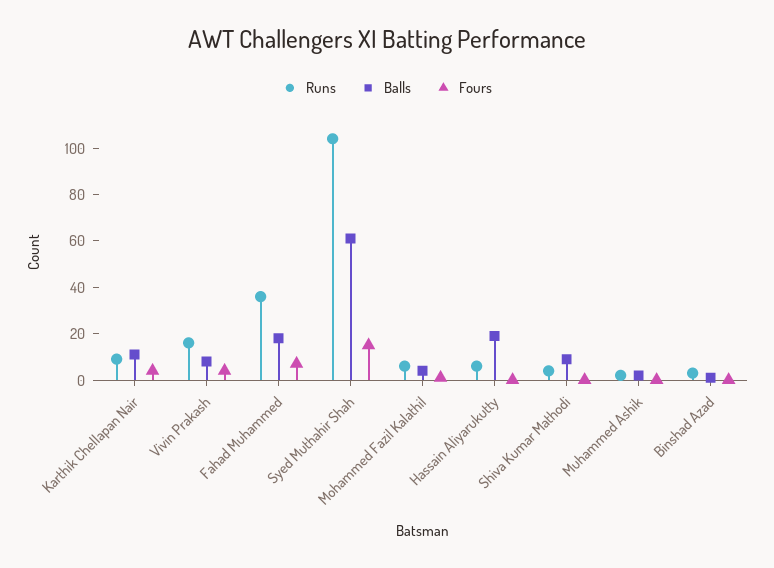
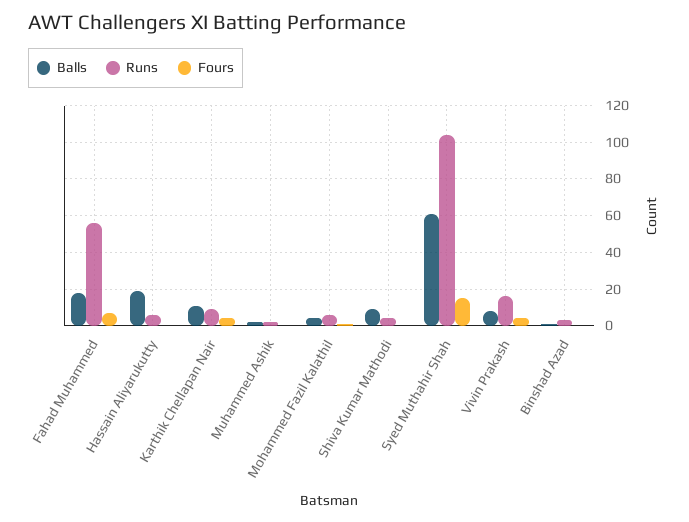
  {
    "Runs": {
      "Karthik Chellapan Nair": 10,
      "Vivin Prakash": 15,
-     "Fahad Muhammed": 35,
+     "Fahad Muhammed": 55,
      "Syed Muthahir Shah": 105,
      "Mohammed Fazil Kalathil": 5,
      "Hassain Aliyarukutty": 5,
      "Shiva Kumar Mathodi": 5,
      "Muhammed Ashik": 0,
      "Binshad Azad": 5
    },
    "Balls": {
      "Karthik Chellapan Nair": 10,
      "Vivin Prakash": 10,
      "Fahad Muhammed": 20,
      "Syed Muthahir Shah": 60,
      "Mohammed Fazil Kalathil": 5,
      "Hassain Aliyarukutty": 20,
      "Shiva Kumar Mathodi": 10,
      "Muhammed Ashik": 0,
      "Binshad Azad": 0
    },
    "Fours": {
      "Karthik Chellapan Nair": 5,
      "Vivin Prakash": 5,
      "Fahad Muhammed": 5,
      "Syed Muthahir Shah": 15,
      "Mohammed Fazil Kalathil": 0,
      "Hassain Aliyarukutty": 0,
      "Shiva Kumar Mathodi": 0,
      "Muhammed Ashik": 0,
      "Binshad Azad": 0
    }
  }

